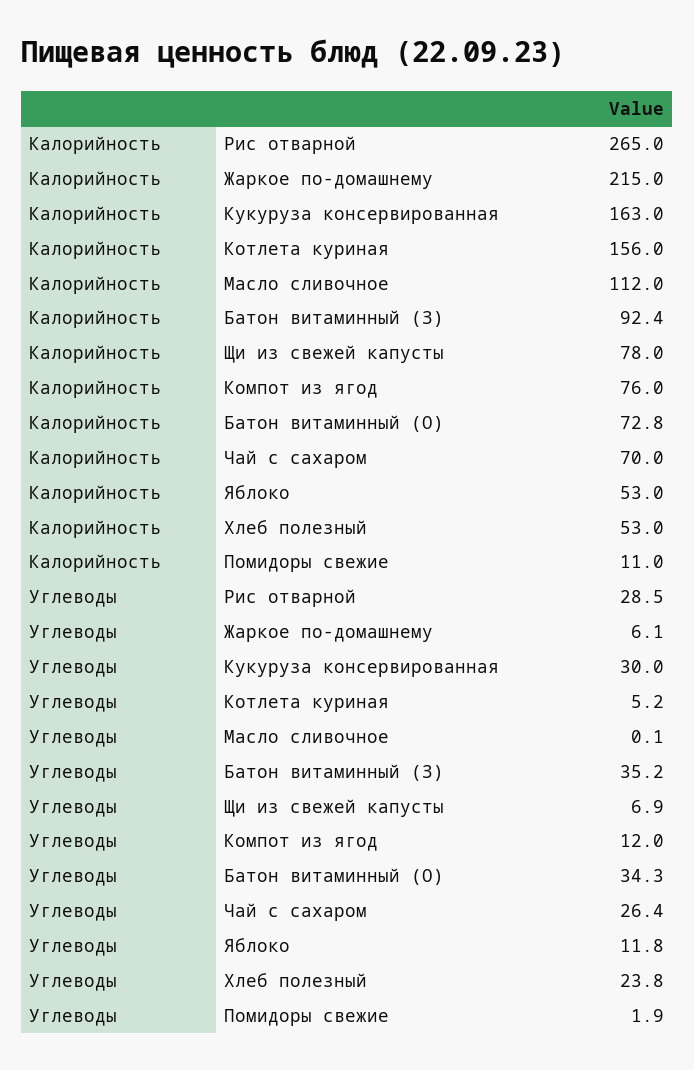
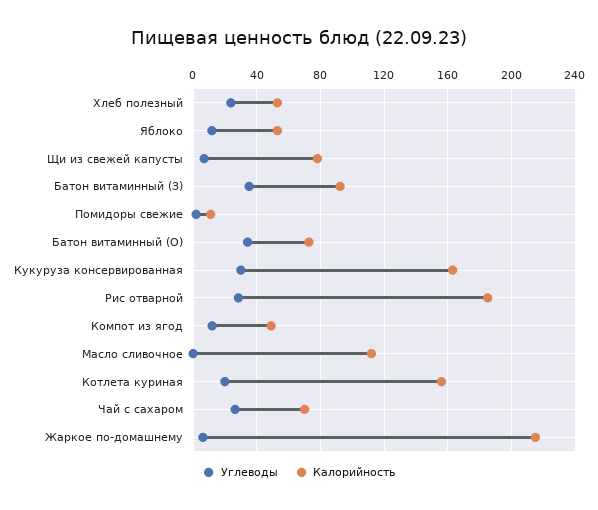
  {
    "Калорийность": {
-     "Рис отварной": 265,
+     "Рис отварной": 185,
      "Жаркое по-домашнему": 215,
      "Кукуруза консервированная": 163,
      "Котлета куриная": 156,
      "Масло сливочное": 112,
      "Батон витаминный (З)": 92.4,
      "Щи из свежей капусты": 78,
-     "Компот из ягод": 76,
+     "Компот из ягод": 50,
      "Батон витаминный (О)": 72.8,
      "Чай с сахаром": 70,
      "Яблоко": 53,
      "Хлеб полезный": 53,
      "Помидоры свежие": 11
    },
    "Углеводы": {
      "Рис отварной": 28.5,
      "Жаркое по-домашнему": 6.1,
      "Кукуруза консервированная": 30,
-     "Котлета куриная": 5.2,
+     "Котлета куриная": 20,
      "Масло сливочное": 0.1,
      "Батон витаминный (З)": 35.2,
      "Щи из свежей капусты": 6.9,
      "Компот из ягод": 12,
      "Батон витаминный (О)": 34.3,
      "Чай с сахаром": 26.4,
      "Яблоко": 11.8,
      "Хлеб полезный": 23.8,
      "Помидоры свежие": 1.9
    }
  }

